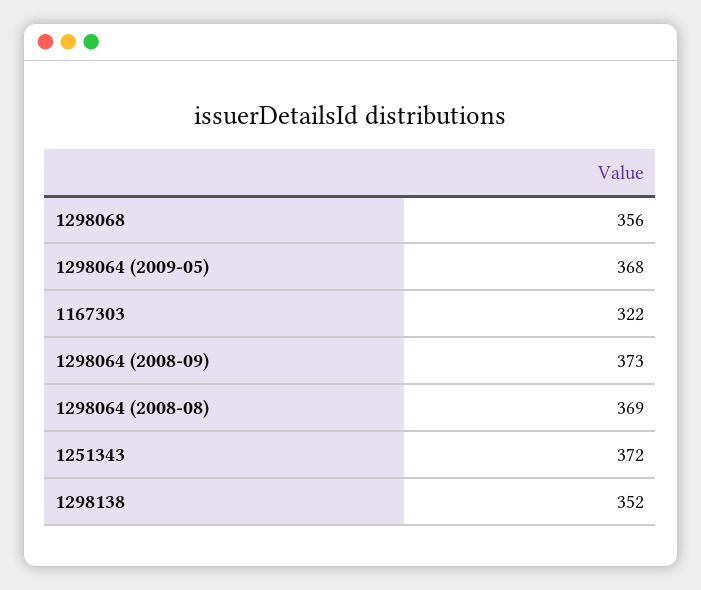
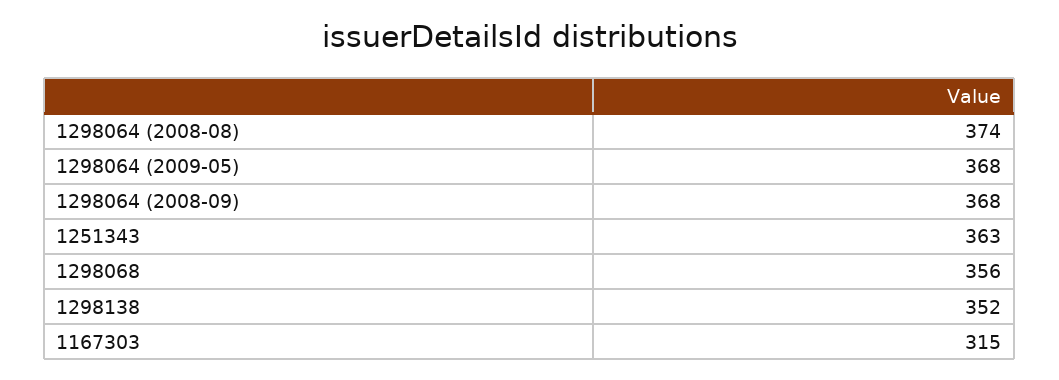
  {
    "1298068": 356,
    "1298064 (2009-05)": 368,
-   "1167303": 322,
+   "1167303": 315,
-   "1298064 (2008-09)": 373,
+   "1298064 (2008-09)": 368,
-   "1298064 (2008-08)": 369,
+   "1298064 (2008-08)": 374,
-   "1251343": 372,
+   "1251343": 363,
    "1298138": 352
  }

